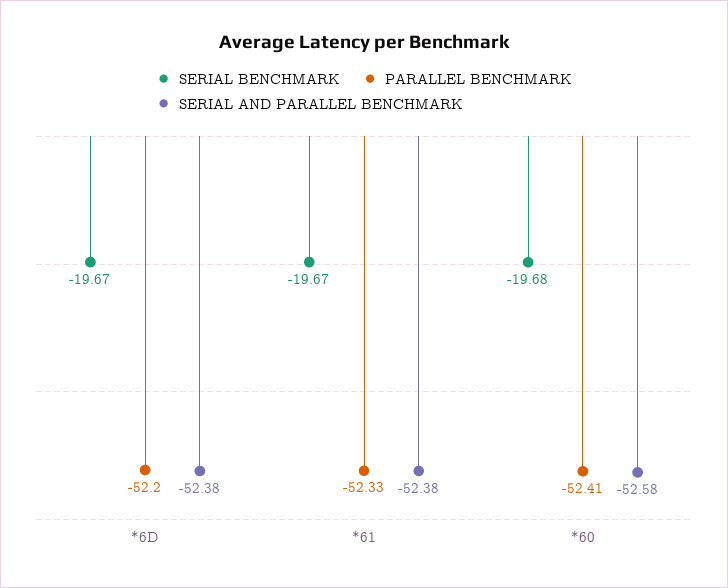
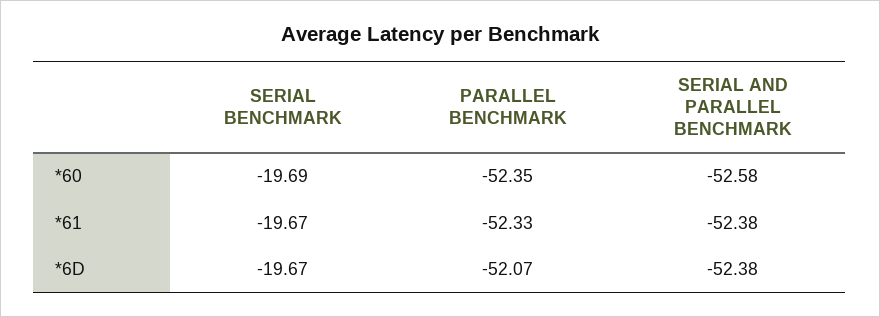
  {
    "SERIAL BENCHMARK": {
      "*6D": -19.67,
      "*61": -19.67,
-     "*60": -19.68
+     "*60": -19.69
    },
    "PARALLEL BENCHMARK": {
-     "*6D": -52.2,
+     "*6D": -52.07,
      "*61": -52.33,
-     "*60": -52.41
+     "*60": -52.35
    },
    "SERIAL AND PARALLEL BENCHMARK": {
      "*6D": -52.38,
      "*61": -52.38,
      "*60": -52.58
    }
  }

